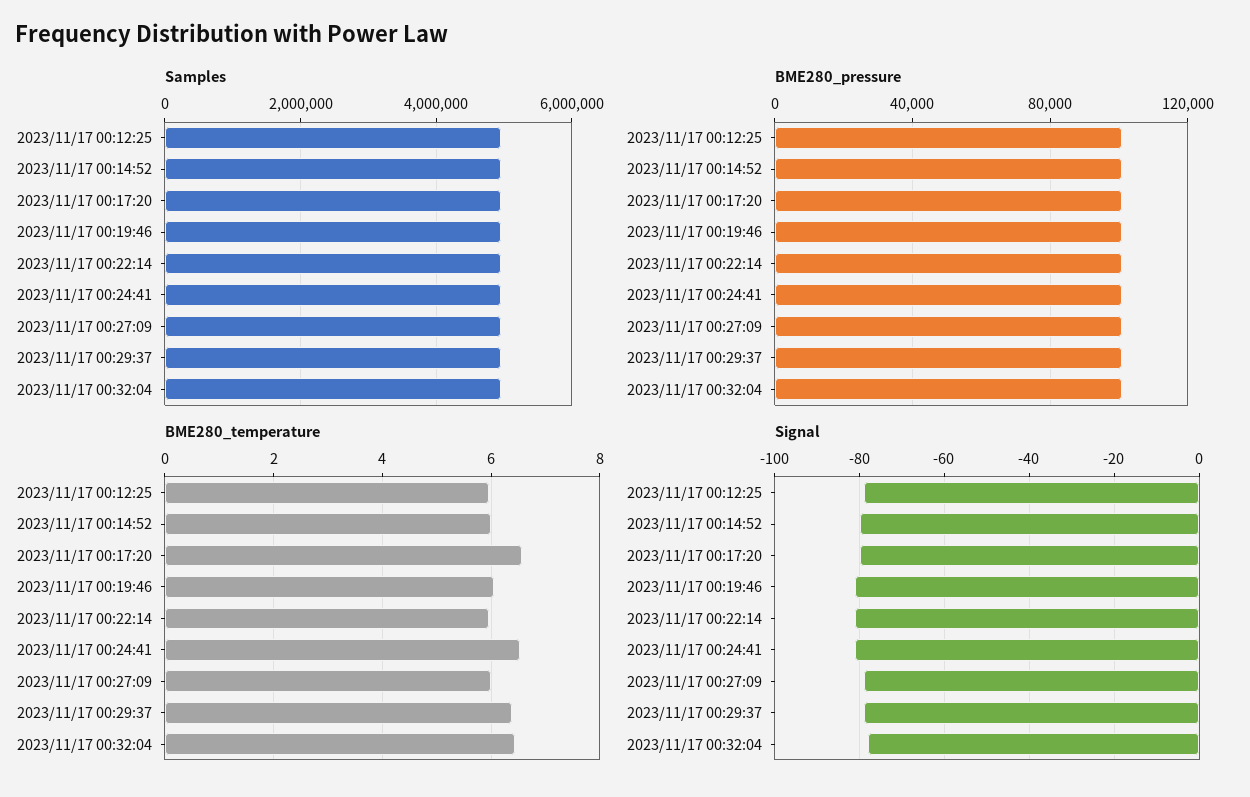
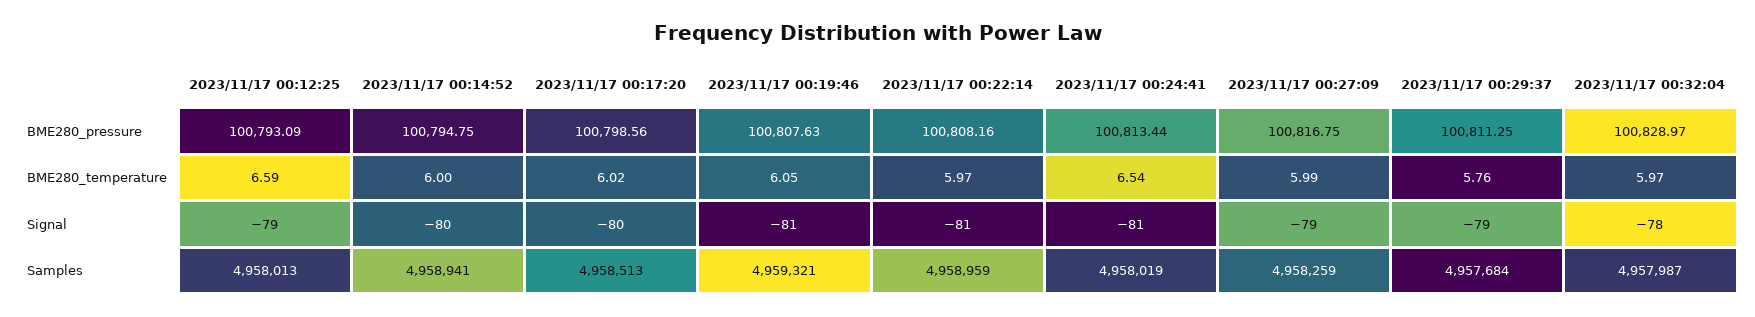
  {
    "Samples": {
      "2023/11/17 00:12:25": 4958013,
      "2023/11/17 00:14:52": 4958941,
      "2023/11/17 00:17:20": 4958513,
      "2023/11/17 00:19:46": 4959321,
      "2023/11/17 00:22:14": 4958959,
      "2023/11/17 00:24:41": 4958019,
      "2023/11/17 00:27:09": 4958259,
      "2023/11/17 00:29:37": 4957684,
      "2023/11/17 00:32:04": 4957987
    },
    "BME280_pressure": {
      "2023/11/17 00:12:25": 100793.09,
      "2023/11/17 00:14:52": 100794.75,
      "2023/11/17 00:17:20": 100798.56,
      "2023/11/17 00:19:46": 100807.63,
      "2023/11/17 00:22:14": 100808.16,
      "2023/11/17 00:24:41": 100813.44,
      "2023/11/17 00:27:09": 100816.75,
      "2023/11/17 00:29:37": 100811.25,
      "2023/11/17 00:32:04": 100828.97
    },
    "BME280_temperature": {
-     "2023/11/17 00:12:25": 6,
+     "2023/11/17 00:12:25": 6.59,
      "2023/11/17 00:14:52": 6,
-     "2023/11/17 00:17:20": 6.6,
+     "2023/11/17 00:17:20": 6.02,
      "2023/11/17 00:19:46": 6.05,
      "2023/11/17 00:22:14": 5.97,
      "2023/11/17 00:24:41": 6.54,
      "2023/11/17 00:27:09": 5.99,
-     "2023/11/17 00:29:37": 6.4,
+     "2023/11/17 00:29:37": 5.76,
-     "2023/11/17 00:32:04": 6.4
+     "2023/11/17 00:32:04": 5.97
    },
    "Signal": {
      "2023/11/17 00:12:25": -79,
      "2023/11/17 00:14:52": -80,
      "2023/11/17 00:17:20": -80,
      "2023/11/17 00:19:46": -81,
      "2023/11/17 00:22:14": -81,
      "2023/11/17 00:24:41": -81,
      "2023/11/17 00:27:09": -79,
      "2023/11/17 00:29:37": -79,
      "2023/11/17 00:32:04": -78
    }
  }

